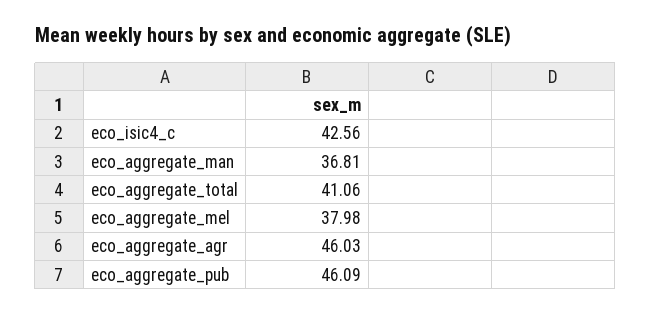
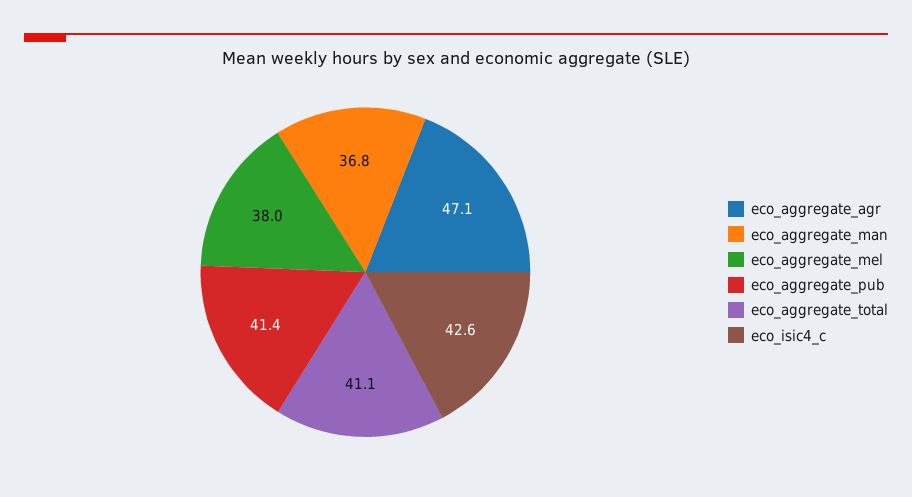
  {
    "eco_isic4_c": 42.56,
    "eco_aggregate_man": 36.81,
    "eco_aggregate_total": 41.06,
    "eco_aggregate_mel": 37.98,
-   "eco_aggregate_agr": 46.03,
+   "eco_aggregate_agr": 47.1,
-   "eco_aggregate_pub": 46.09
+   "eco_aggregate_pub": 41.4
  }

